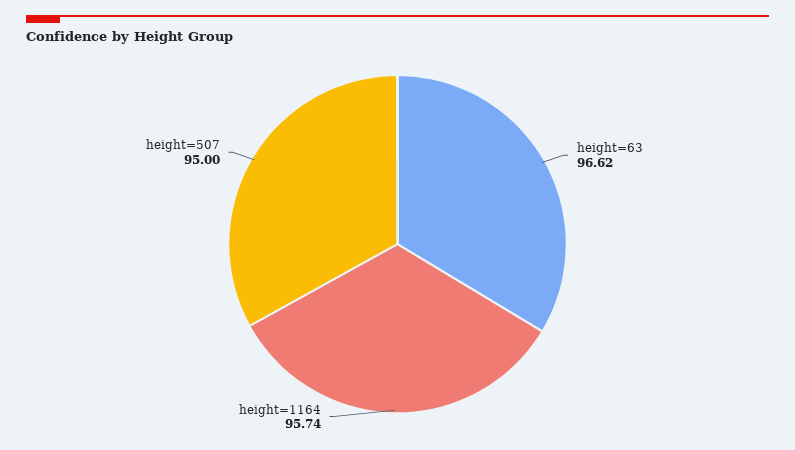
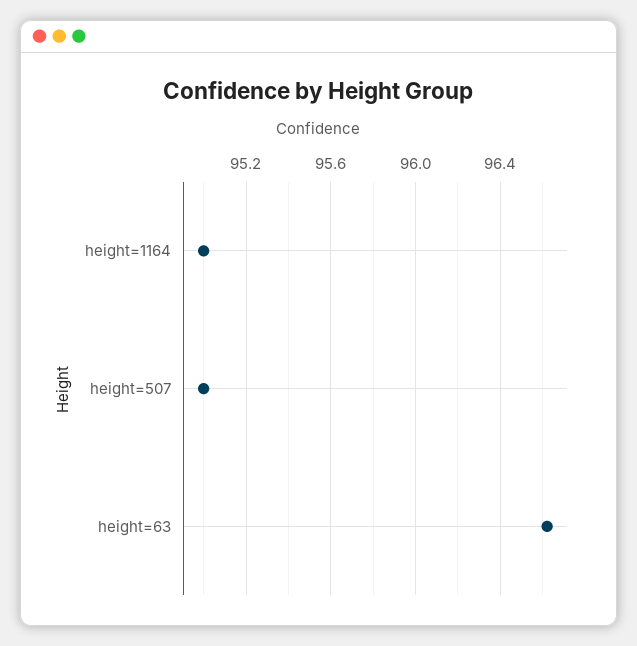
  {
    "height=63": 96.62,
-   "height=1164": 95.74,
+   "height=1164": 95,
    "height=507": 95
  }

